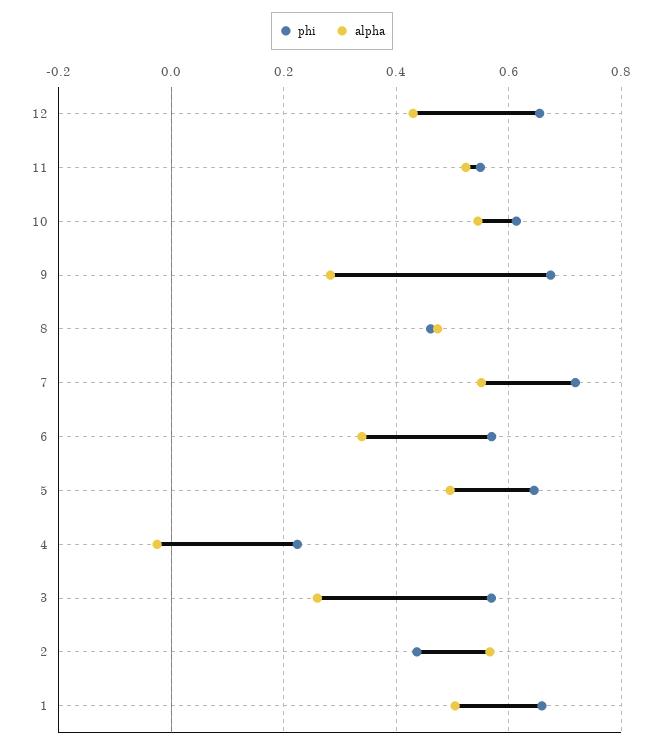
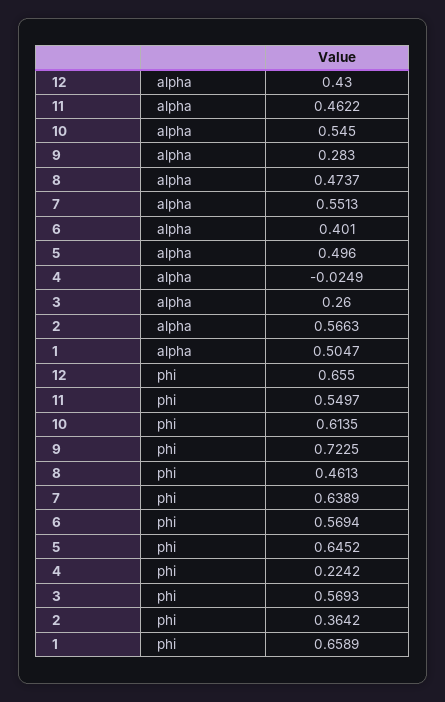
  {
    "phi": {
      "12": 0.655,
      "11": 0.5497,
      "10": 0.6135,
-     "9": 0.68,
+     "9": 0.7225,
      "8": 0.4613,
-     "7": 0.72,
+     "7": 0.6389,
      "6": 0.5694,
      "5": 0.6452,
      "4": 0.2242,
      "3": 0.5693,
-     "2": 0.44,
+     "2": 0.3642,
      "1": 0.6589
    },
    "alpha": {
      "12": 0.43,
-     "11": 0.52,
+     "11": 0.4622,
      "10": 0.545,
      "9": 0.283,
      "8": 0.4737,
      "7": 0.5513,
-     "6": 0.34,
+     "6": 0.401,
      "5": 0.496,
      "4": -0.0249,
      "3": 0.26,
      "2": 0.5663,
      "1": 0.5047
    }
  }

